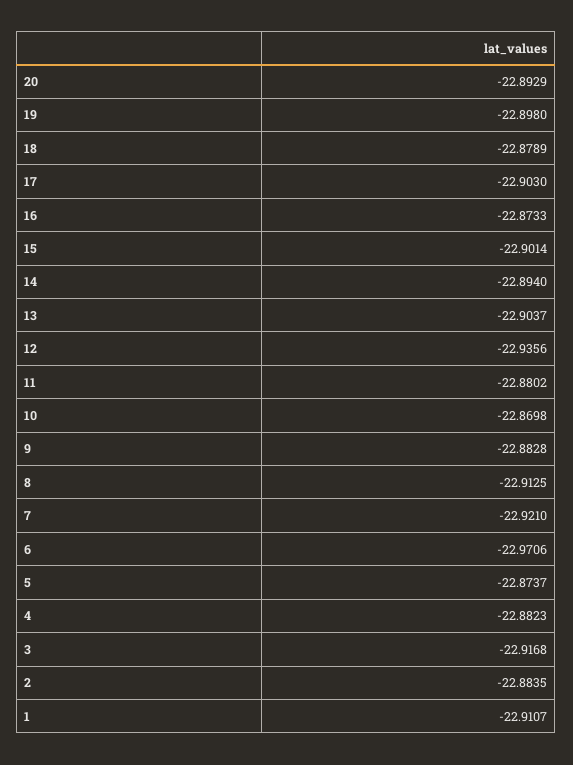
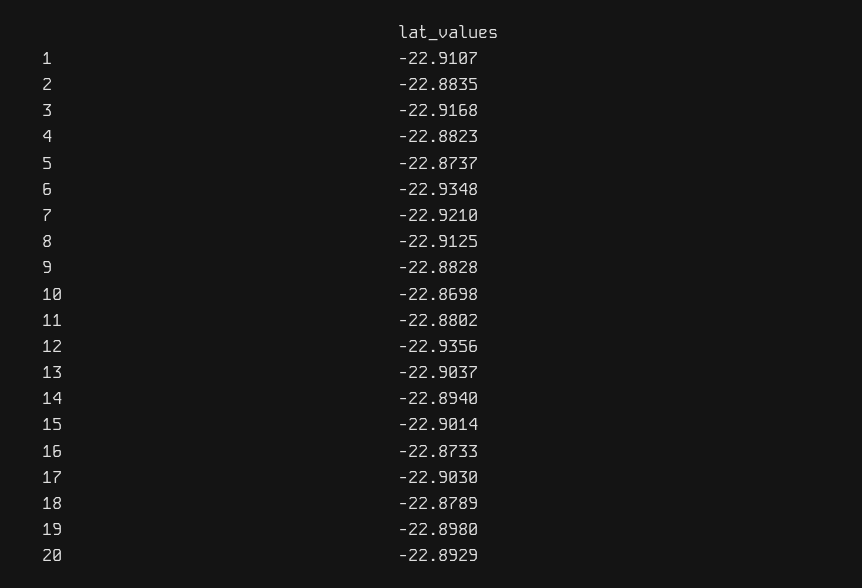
  {
    "20": -22.8929,
    "19": -22.898,
    "18": -22.8789,
    "17": -22.903,
    "16": -22.8733,
    "15": -22.9014,
    "14": -22.894,
    "13": -22.9037,
    "12": -22.9356,
    "11": -22.8802,
    "10": -22.8698,
    "9": -22.8828,
    "8": -22.9125,
    "7": -22.921,
-   "6": -22.9706,
+   "6": -22.9348,
    "5": -22.8737,
    "4": -22.8823,
    "3": -22.9168,
    "2": -22.8835,
    "1": -22.9107
  }

